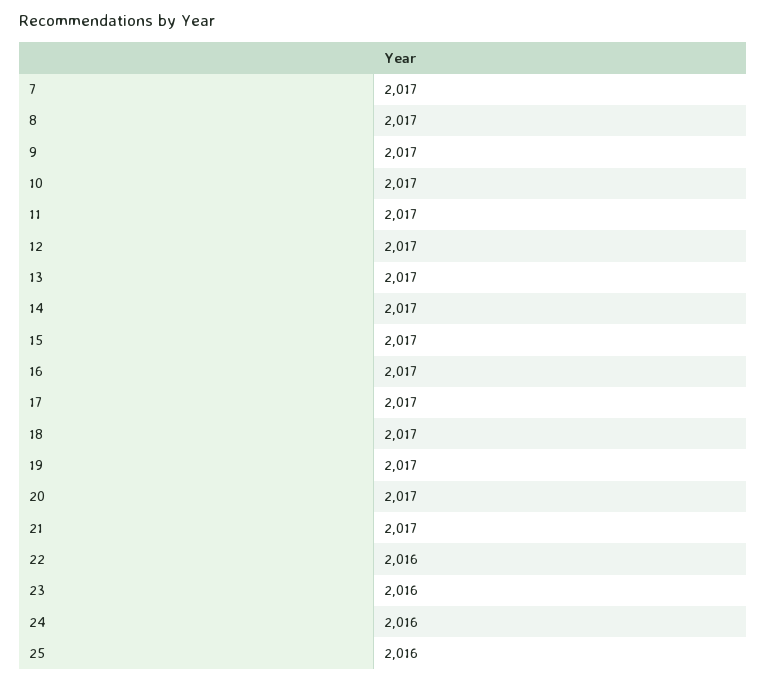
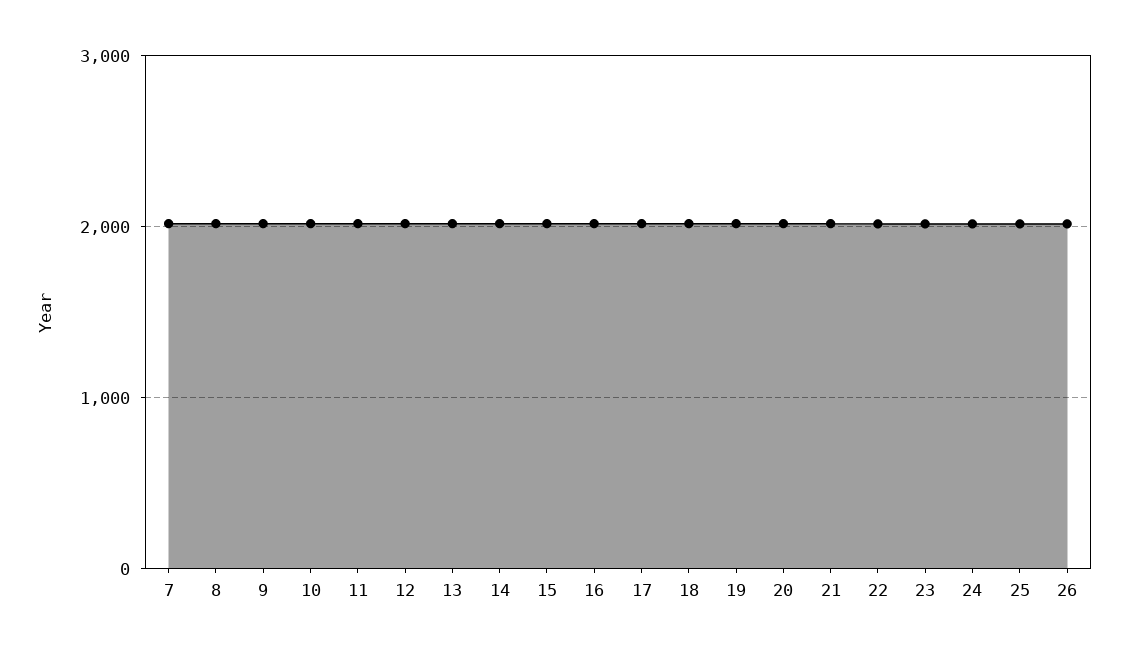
  {
    "7": 2017,
    "8": 2017,
    "9": 2017,
    "10": 2017,
    "11": 2017,
    "12": 2017,
    "13": 2017,
    "14": 2017,
    "15": 2017,
    "16": 2017,
    "17": 2017,
    "18": 2017,
    "19": 2017,
    "20": 2017,
    "21": 2017,
    "22": 2016,
    "23": 2016,
    "24": 2016,
-   "25": 2016
+   "25": 2016,
+   "26": 2000
  }

